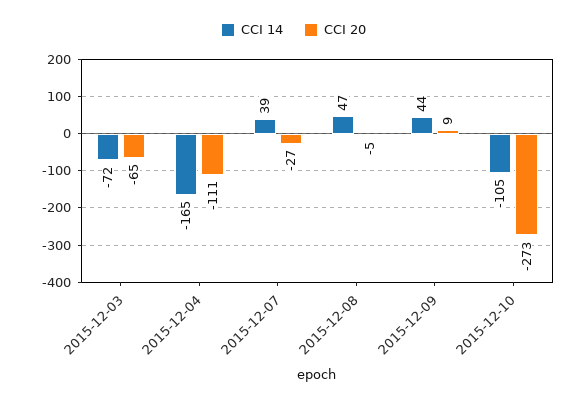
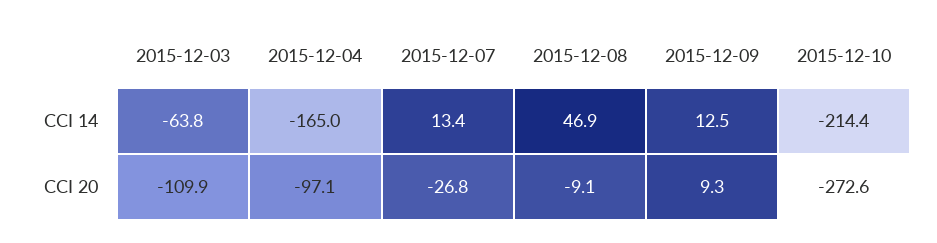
  {
    "CCI 14": {
-     "2015-12-03": -72,
+     "2015-12-03": -63.8,
      "2015-12-04": -165,
-     "2015-12-07": 39,
+     "2015-12-07": 13.4,
      "2015-12-08": 46.9,
-     "2015-12-09": 44,
+     "2015-12-09": 12.5,
-     "2015-12-10": -105
+     "2015-12-10": -214.4
    },
    "CCI 20": {
-     "2015-12-03": -65,
+     "2015-12-03": -109.9,
-     "2015-12-04": -111,
+     "2015-12-04": -97.1,
      "2015-12-07": -26.8,
-     "2015-12-08": -5,
+     "2015-12-08": -9.1,
      "2015-12-09": 9.3,
      "2015-12-10": -272.6
    }
  }

